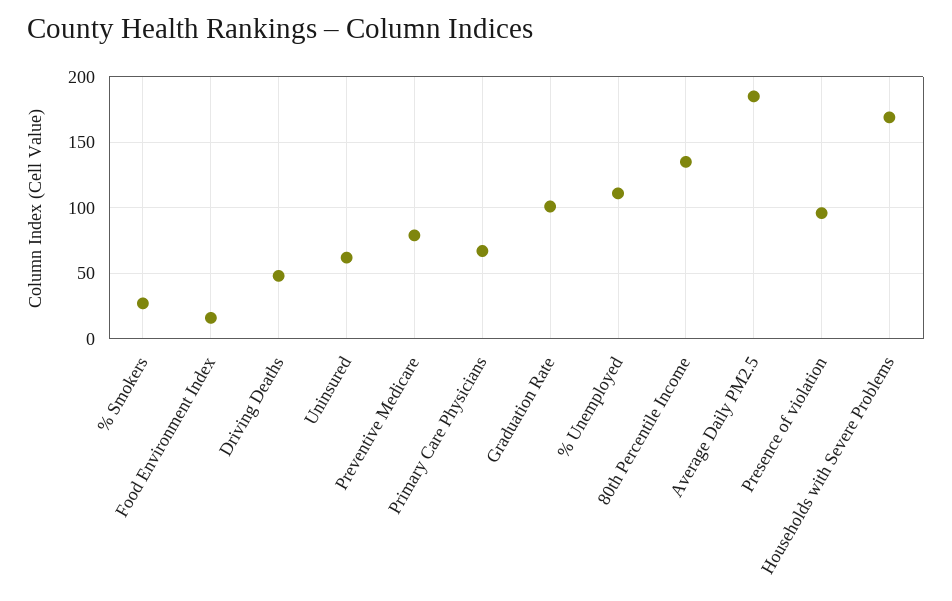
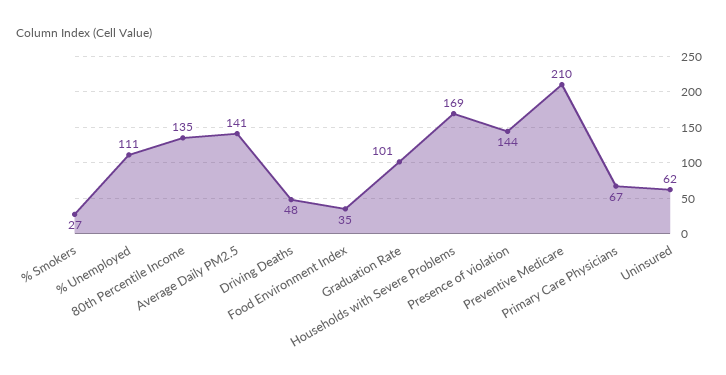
  {
    "% Smokers": 27,
-   "Food Environment Index": 15,
+   "Food Environment Index": 35,
    "Driving Deaths": 48,
    "Uninsured": 62,
-   "Preventive Medicare": 80,
+   "Preventive Medicare": 210,
    "Primary Care Physicians": 67,
    "Graduation Rate": 101,
    "% Unemployed": 111,
    "80th Percentile Income": 135,
-   "Average Daily PM2.5": 185,
+   "Average Daily PM2.5": 141,
-   "Presence of violation": 95,
+   "Presence of violation": 144,
    "Households with Severe Problems": 169
  }

